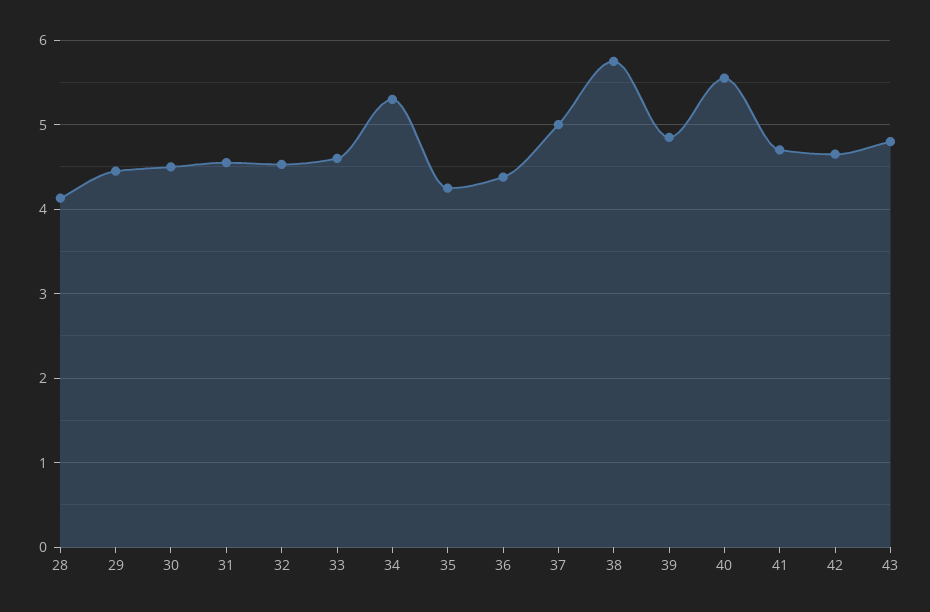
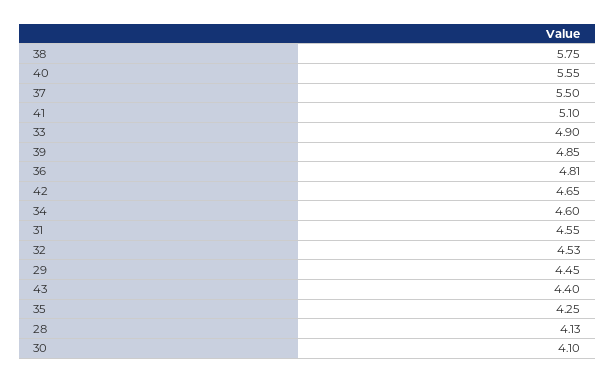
  {
    "28": 4.13,
    "29": 4.45,
-   "30": 4.5,
+   "30": 4.1,
    "31": 4.55,
    "32": 4.53,
-   "33": 4.6,
+   "33": 4.9,
-   "34": 5.3,
+   "34": 4.6,
    "35": 4.25,
-   "36": 4.4,
+   "36": 4.81,
-   "37": 5,
+   "37": 5.5,
    "38": 5.75,
    "39": 4.85,
    "40": 5.55,
-   "41": 4.7,
+   "41": 5.1,
    "42": 4.65,
-   "43": 4.8
+   "43": 4.4
  }

